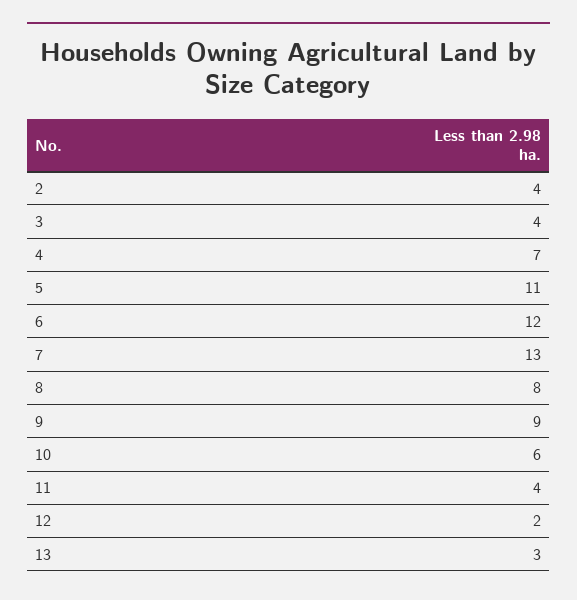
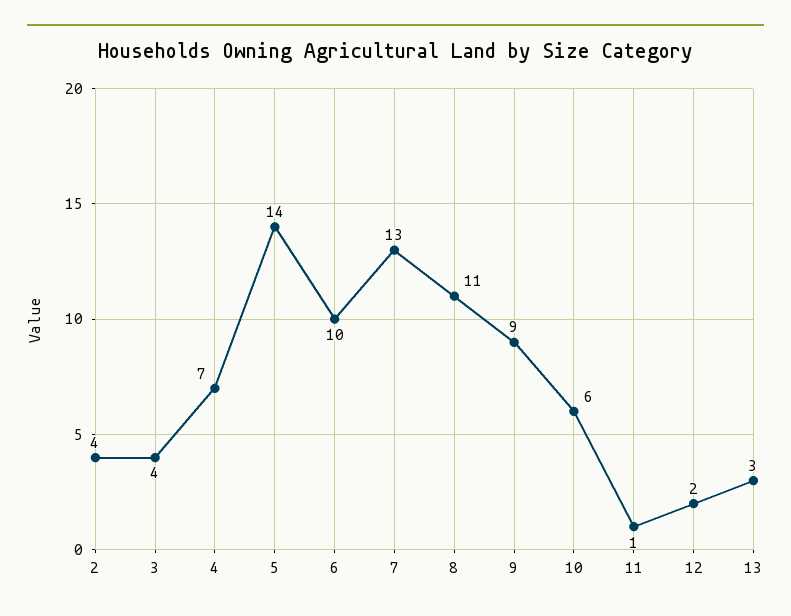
  {
    "2": 4,
    "3": 4,
    "4": 7,
-   "5": 11,
+   "5": 14,
-   "6": 12,
+   "6": 10,
    "7": 13,
-   "8": 8,
+   "8": 11,
    "9": 9,
    "10": 6,
-   "11": 4,
+   "11": 1,
    "12": 2,
    "13": 3
  }

